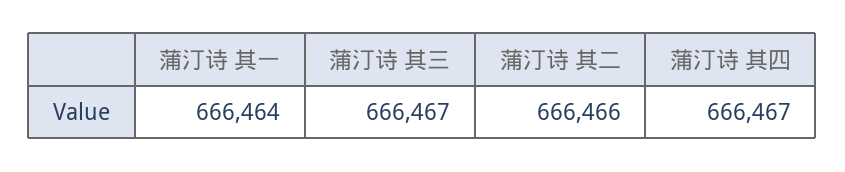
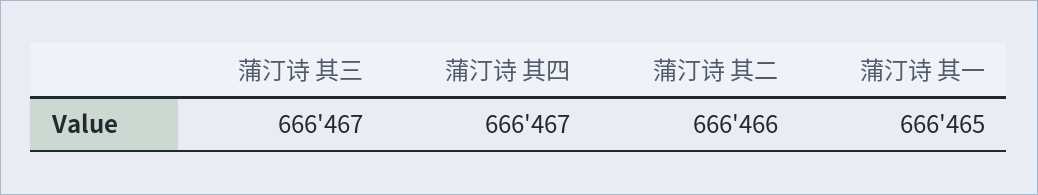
  {
-   "蒲汀诗 其一": 666464,
+   "蒲汀诗 其一": 666465,
    "蒲汀诗 其三": 666467,
    "蒲汀诗 其二": 666466,
    "蒲汀诗 其四": 666467
  }

